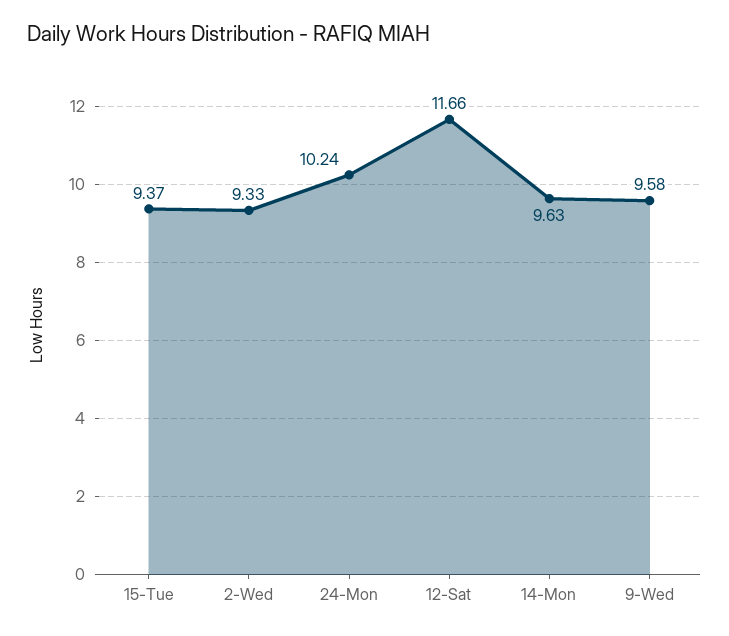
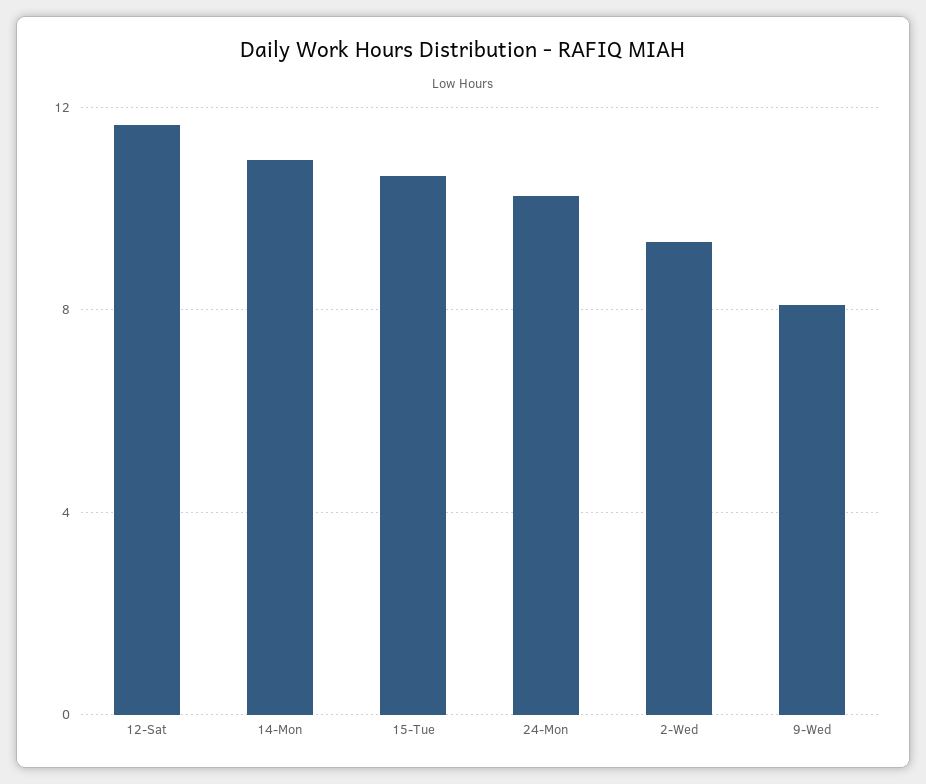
  {
-   "15-Tue": 9.37,
+   "15-Tue": 10.5,
    "2-Wed": 9.33,
    "24-Mon": 10.24,
    "12-Sat": 11.66,
-   "14-Mon": 9.63,
+   "14-Mon": 11,
-   "9-Wed": 9.58
+   "9-Wed": 8
  }

